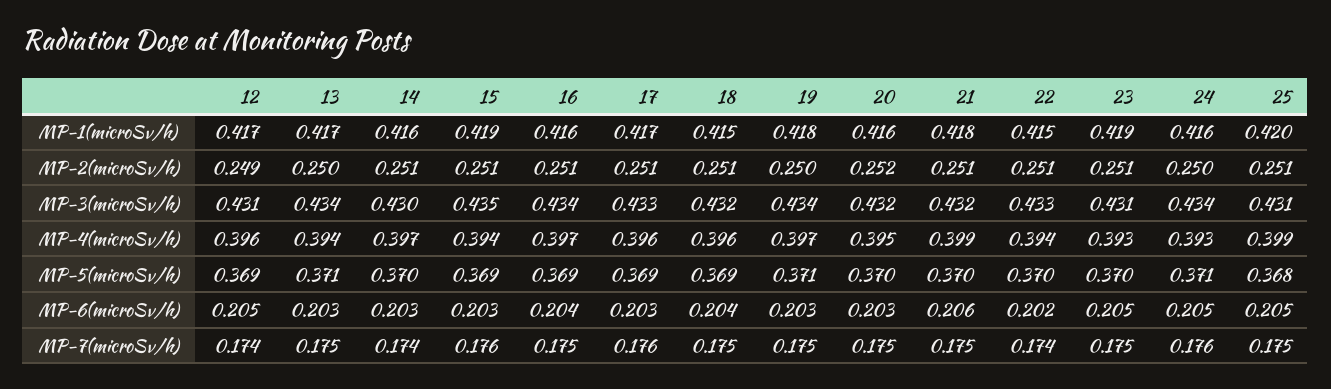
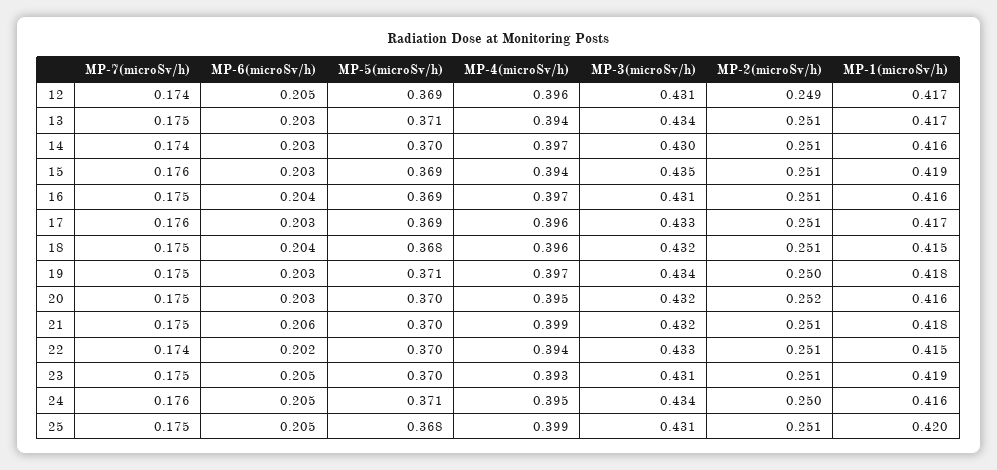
  {
    "12": {
      "MP-1(microSv/h)": 0.417,
      "MP-2(microSv/h)": 0.249,
      "MP-3(microSv/h)": 0.431,
      "MP-4(microSv/h)": 0.396,
      "MP-5(microSv/h)": 0.369,
      "MP-6(microSv/h)": 0.205,
      "MP-7(microSv/h)": 0.174
    },
    "13": {
      "MP-1(microSv/h)": 0.417,
-     "MP-2(microSv/h)": 0.25,
+     "MP-2(microSv/h)": 0.251,
      "MP-3(microSv/h)": 0.434,
      "MP-4(microSv/h)": 0.394,
      "MP-5(microSv/h)": 0.371,
      "MP-6(microSv/h)": 0.203,
      "MP-7(microSv/h)": 0.175
    },
    "14": {
      "MP-1(microSv/h)": 0.416,
      "MP-2(microSv/h)": 0.251,
      "MP-3(microSv/h)": 0.43,
      "MP-4(microSv/h)": 0.397,
      "MP-5(microSv/h)": 0.37,
      "MP-6(microSv/h)": 0.203,
      "MP-7(microSv/h)": 0.174
    },
    "15": {
      "MP-1(microSv/h)": 0.419,
      "MP-2(microSv/h)": 0.251,
      "MP-3(microSv/h)": 0.435,
      "MP-4(microSv/h)": 0.394,
      "MP-5(microSv/h)": 0.369,
      "MP-6(microSv/h)": 0.203,
      "MP-7(microSv/h)": 0.176
    },
    "16": {
      "MP-1(microSv/h)": 0.416,
      "MP-2(microSv/h)": 0.251,
-     "MP-3(microSv/h)": 0.434,
+     "MP-3(microSv/h)": 0.431,
      "MP-4(microSv/h)": 0.397,
      "MP-5(microSv/h)": 0.369,
      "MP-6(microSv/h)": 0.204,
      "MP-7(microSv/h)": 0.175
    },
    "17": {
      "MP-1(microSv/h)": 0.417,
      "MP-2(microSv/h)": 0.251,
      "MP-3(microSv/h)": 0.433,
      "MP-4(microSv/h)": 0.396,
      "MP-5(microSv/h)": 0.369,
      "MP-6(microSv/h)": 0.203,
      "MP-7(microSv/h)": 0.176
    },
    "18": {
      "MP-1(microSv/h)": 0.415,
      "MP-2(microSv/h)": 0.251,
      "MP-3(microSv/h)": 0.432,
      "MP-4(microSv/h)": 0.396,
-     "MP-5(microSv/h)": 0.369,
+     "MP-5(microSv/h)": 0.368,
      "MP-6(microSv/h)": 0.204,
      "MP-7(microSv/h)": 0.175
    },
    "19": {
      "MP-1(microSv/h)": 0.418,
      "MP-2(microSv/h)": 0.25,
      "MP-3(microSv/h)": 0.434,
      "MP-4(microSv/h)": 0.397,
      "MP-5(microSv/h)": 0.371,
      "MP-6(microSv/h)": 0.203,
      "MP-7(microSv/h)": 0.175
    },
    "20": {
      "MP-1(microSv/h)": 0.416,
      "MP-2(microSv/h)": 0.252,
      "MP-3(microSv/h)": 0.432,
      "MP-4(microSv/h)": 0.395,
      "MP-5(microSv/h)": 0.37,
      "MP-6(microSv/h)": 0.203,
      "MP-7(microSv/h)": 0.175
    },
    "21": {
      "MP-1(microSv/h)": 0.418,
      "MP-2(microSv/h)": 0.251,
      "MP-3(microSv/h)": 0.432,
      "MP-4(microSv/h)": 0.399,
      "MP-5(microSv/h)": 0.37,
      "MP-6(microSv/h)": 0.206,
      "MP-7(microSv/h)": 0.175
    },
    "22": {
      "MP-1(microSv/h)": 0.415,
      "MP-2(microSv/h)": 0.251,
      "MP-3(microSv/h)": 0.433,
      "MP-4(microSv/h)": 0.394,
      "MP-5(microSv/h)": 0.37,
      "MP-6(microSv/h)": 0.202,
      "MP-7(microSv/h)": 0.174
    },
    "23": {
      "MP-1(microSv/h)": 0.419,
      "MP-2(microSv/h)": 0.251,
      "MP-3(microSv/h)": 0.431,
      "MP-4(microSv/h)": 0.393,
      "MP-5(microSv/h)": 0.37,
      "MP-6(microSv/h)": 0.205,
      "MP-7(microSv/h)": 0.175
    },
    "24": {
      "MP-1(microSv/h)": 0.416,
      "MP-2(microSv/h)": 0.25,
      "MP-3(microSv/h)": 0.434,
-     "MP-4(microSv/h)": 0.393,
+     "MP-4(microSv/h)": 0.395,
      "MP-5(microSv/h)": 0.371,
      "MP-6(microSv/h)": 0.205,
      "MP-7(microSv/h)": 0.176
    },
    "25": {
      "MP-1(microSv/h)": 0.42,
      "MP-2(microSv/h)": 0.251,
      "MP-3(microSv/h)": 0.431,
      "MP-4(microSv/h)": 0.399,
      "MP-5(microSv/h)": 0.368,
      "MP-6(microSv/h)": 0.205,
      "MP-7(microSv/h)": 0.175
    }
  }

